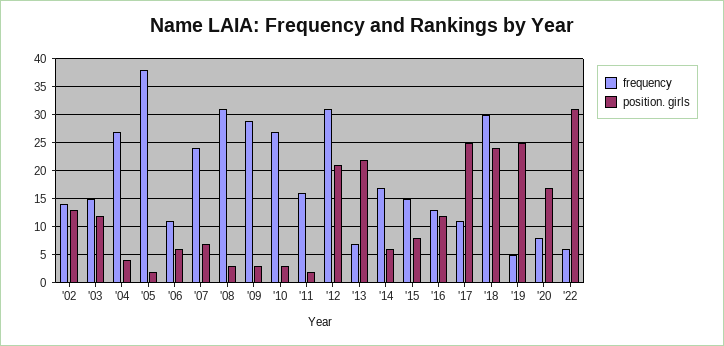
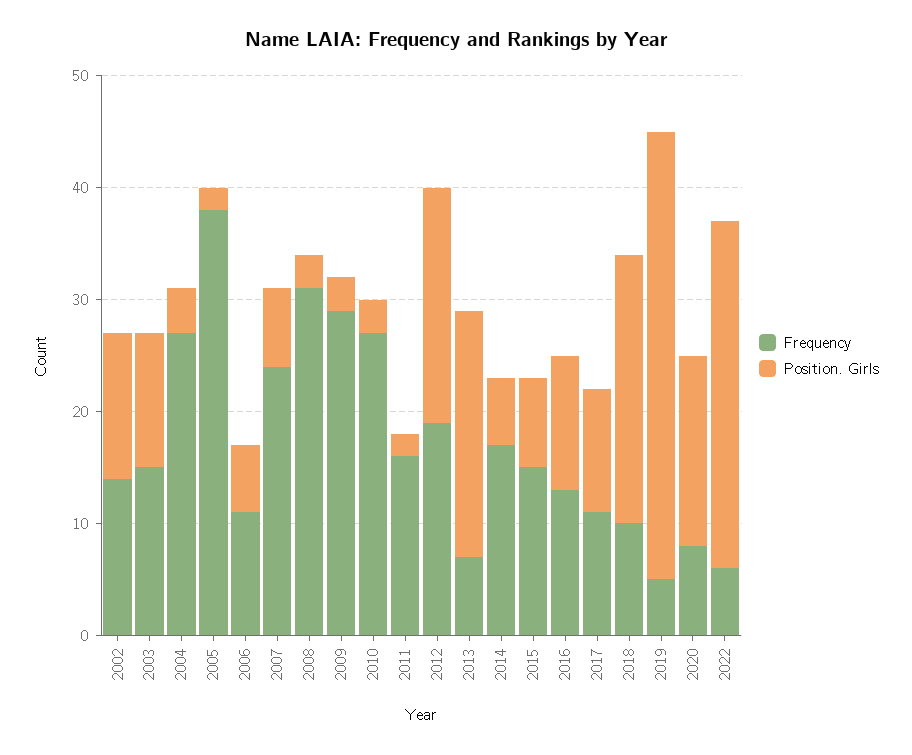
  {
    "frequency": {
      "'02": 14,
      "'03": 15,
      "'04": 27,
      "'05": 38,
      "'06": 11,
      "'07": 24,
      "'08": 31,
      "'09": 29,
      "'10": 27,
      "'11": 16,
-     "'12": 30,
+     "'12": 19,
      "'13": 7,
      "'14": 17,
      "'15": 15,
      "'16": 13,
      "'17": 11,
-     "'18": 30,
+     "'18": 10,
      "'19": 5,
      "'20": 8,
      "'22": 6
    },
    "position. girls": {
      "'02": 13,
      "'03": 12,
      "'04": 4,
      "'05": 2,
      "'06": 6,
      "'07": 7,
      "'08": 3,
      "'09": 3,
      "'10": 3,
      "'11": 2,
      "'12": 21,
      "'13": 22,
      "'14": 6,
      "'15": 8,
      "'16": 12,
-     "'17": 25,
+     "'17": 11,
      "'18": 24,
-     "'19": 25,
+     "'19": 40,
      "'20": 17,
      "'22": 31
    }
  }

